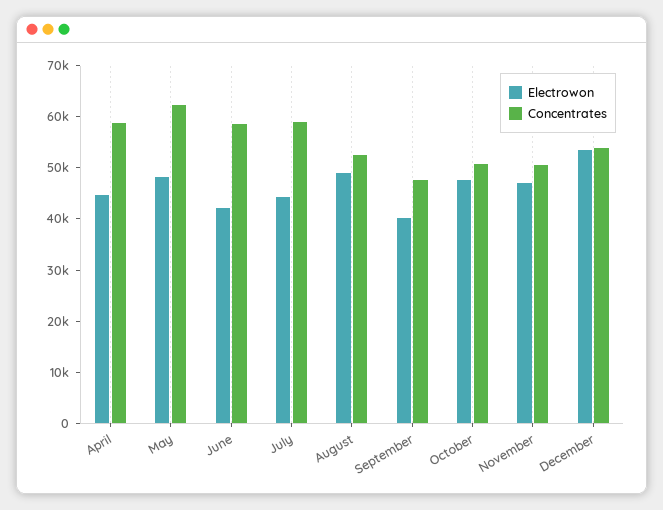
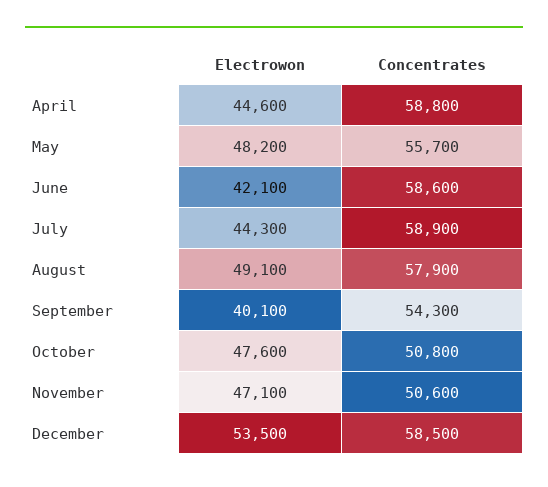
  {
    "Electrowon": {
      "April": 44600,
      "May": 48200,
      "June": 42100,
      "July": 44300,
      "August": 49100,
      "September": 40100,
      "October": 47600,
      "November": 47100,
      "December": 53500
    },
    "Concentrates": {
      "April": 58800,
-     "May": 62000,
+     "May": 55700,
      "June": 58600,
      "July": 58900,
-     "August": 52000,
+     "August": 57900,
-     "September": 48000,
+     "September": 54300,
      "October": 50800,
      "November": 50600,
-     "December": 54000
+     "December": 58500
    }
  }

